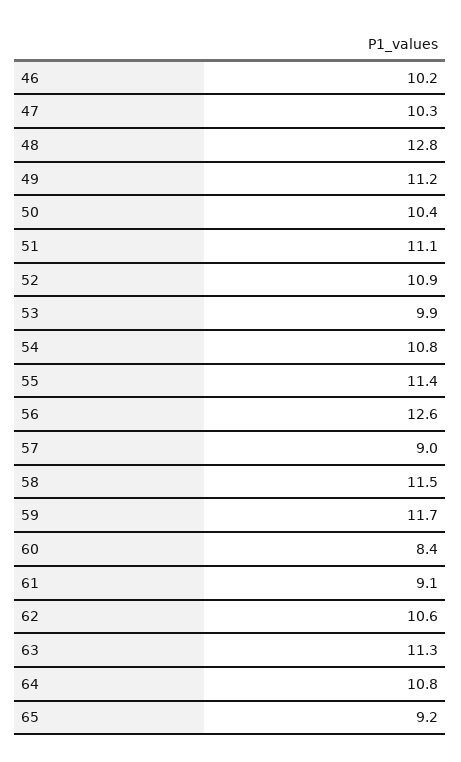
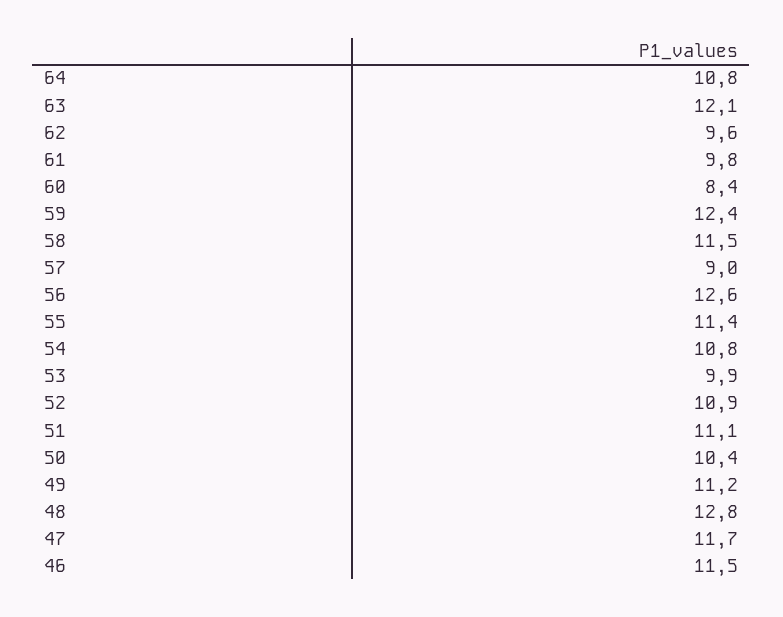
  {
-   "46": 10.2,
+   "46": 11.5,
-   "47": 10.3,
+   "47": 11.7,
    "48": 12.8,
    "49": 11.2,
    "50": 10.4,
    "51": 11.1,
    "52": 10.9,
    "53": 9.9,
    "54": 10.8,
    "55": 11.4,
    "56": 12.6,
    "57": 9,
    "58": 11.5,
-   "59": 11.7,
+   "59": 12.4,
    "60": 8.4,
-   "61": 9.1,
+   "61": 9.8,
-   "62": 10.6,
+   "62": 9.6,
-   "63": 11.3,
+   "63": 12.1,
-   "64": 10.8,
+   "64": 10.8
-   "65": 9.2
  }

